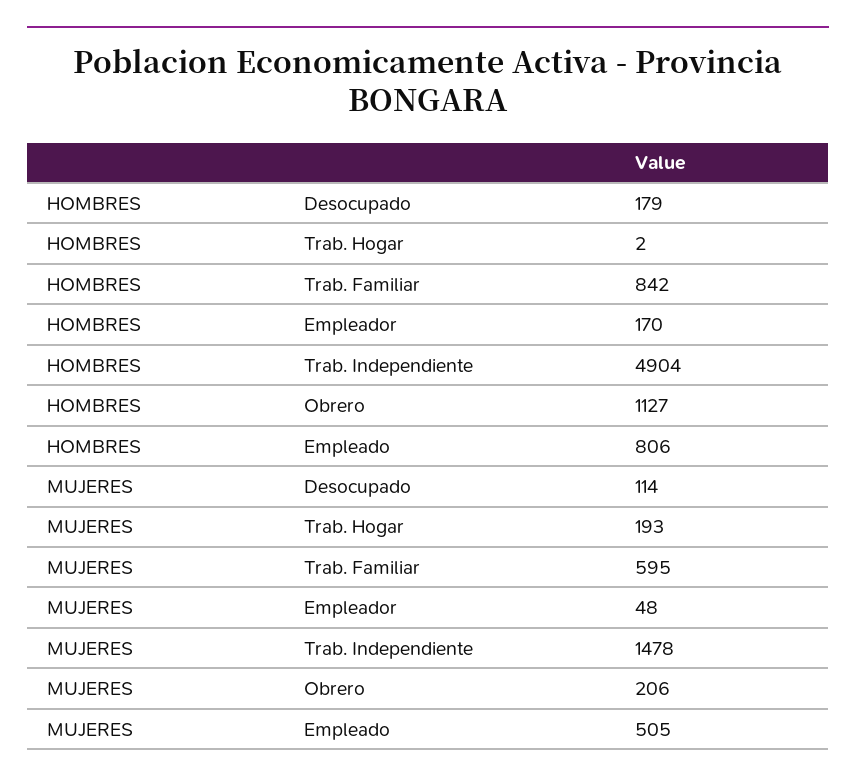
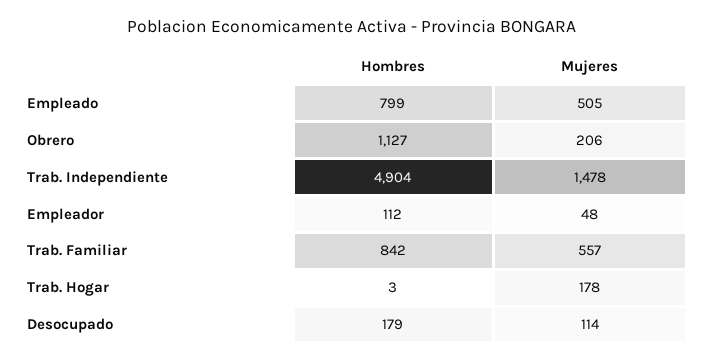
  {
    "HOMBRES": {
      "Desocupado": 179,
-     "Trab. Hogar": 2,
+     "Trab. Hogar": 3,
      "Trab. Familiar": 842,
-     "Empleador": 170,
+     "Empleador": 112,
      "Trab. Independiente": 4904,
      "Obrero": 1127,
-     "Empleado": 806
+     "Empleado": 799
    },
    "MUJERES": {
      "Desocupado": 114,
-     "Trab. Hogar": 193,
+     "Trab. Hogar": 178,
-     "Trab. Familiar": 595,
+     "Trab. Familiar": 557,
      "Empleador": 48,
      "Trab. Independiente": 1478,
      "Obrero": 206,
      "Empleado": 505
    }
  }

